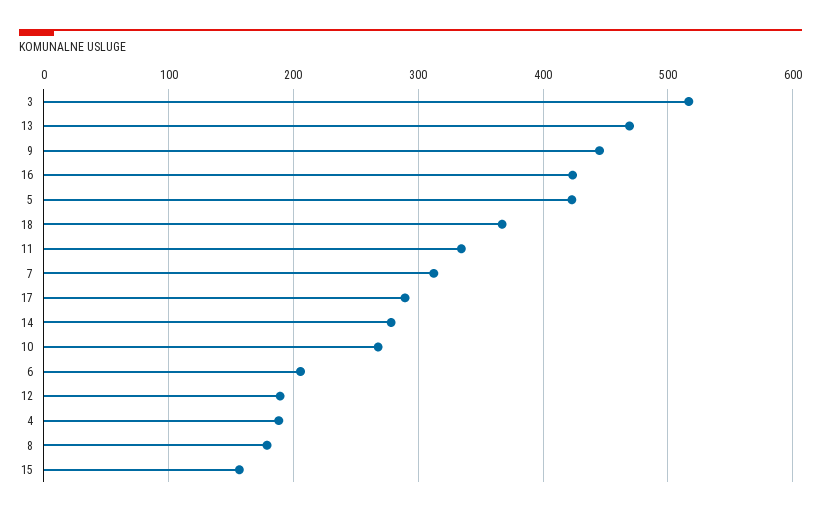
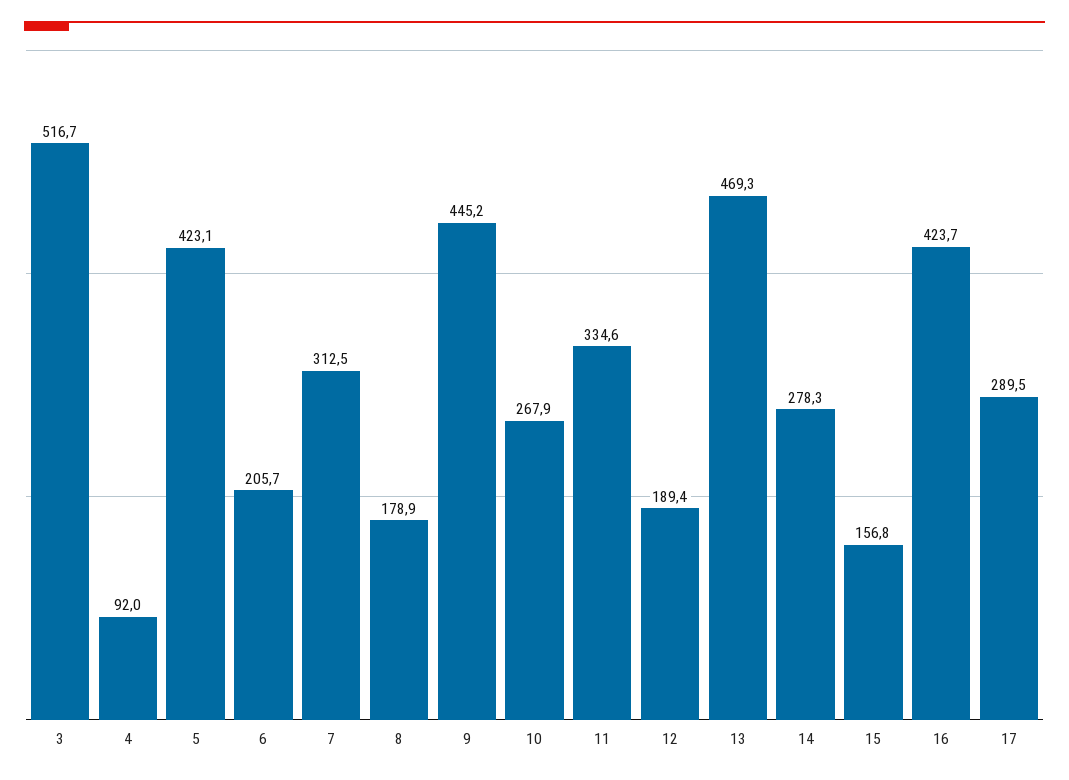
  {
    "3": 516.7,
    "13": 469.3,
    "9": 445.2,
    "16": 423.7,
    "5": 423.1,
-   "18": 370,
    "11": 334.6,
    "7": 312.5,
    "17": 289.5,
    "14": 278.3,
    "10": 267.9,
    "6": 205.7,
    "12": 189.4,
-   "4": 190,
+   "4": 92,
    "8": 178.9,
    "15": 156.8
  }

